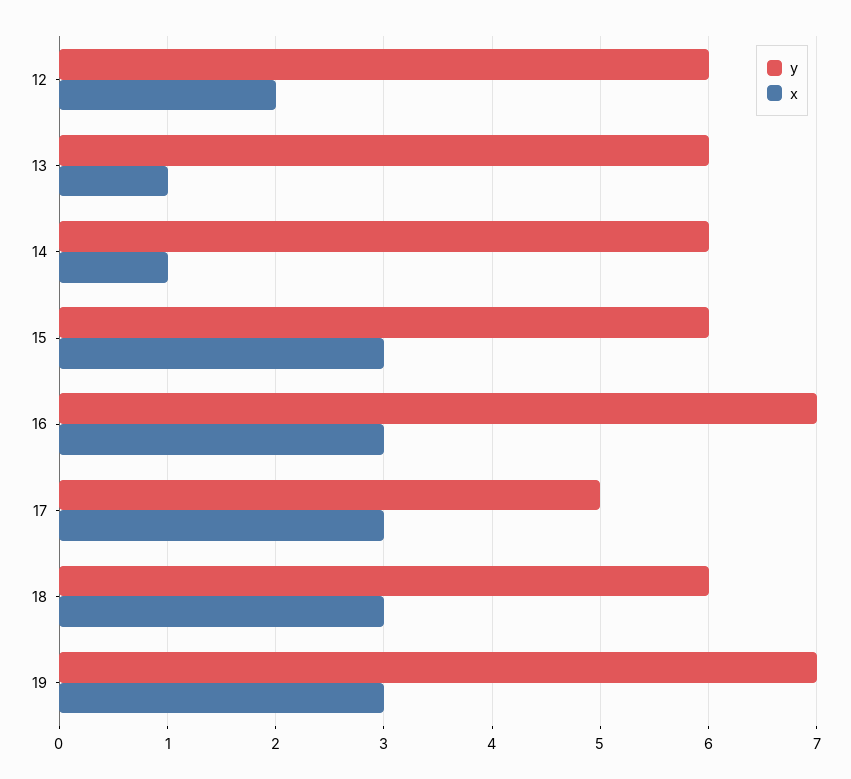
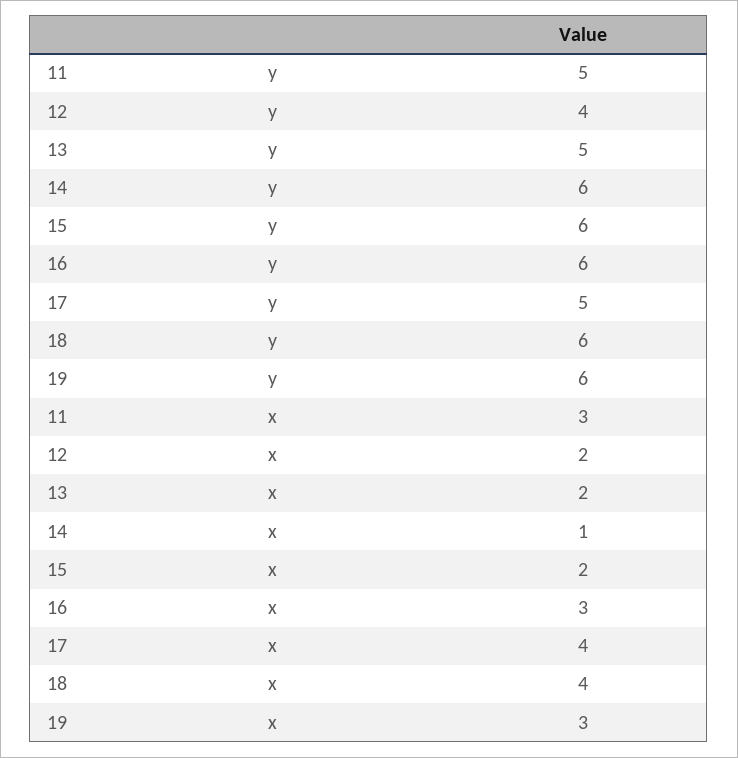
  {
    "y": {
-     "12": 6,
+     "12": 4,
-     "13": 6,
+     "13": 5,
      "14": 6,
      "15": 6,
-     "16": 7,
+     "16": 6,
      "17": 5,
      "18": 6,
-     "19": 7
+     "19": 6,
+     "11": 5
    },
    "x": {
      "12": 2,
-     "13": 1,
+     "13": 2,
      "14": 1,
-     "15": 3,
+     "15": 2,
      "16": 3,
-     "17": 3,
+     "17": 4,
-     "18": 3,
+     "18": 4,
-     "19": 3
+     "19": 3,
+     "11": 3
    }
  }

